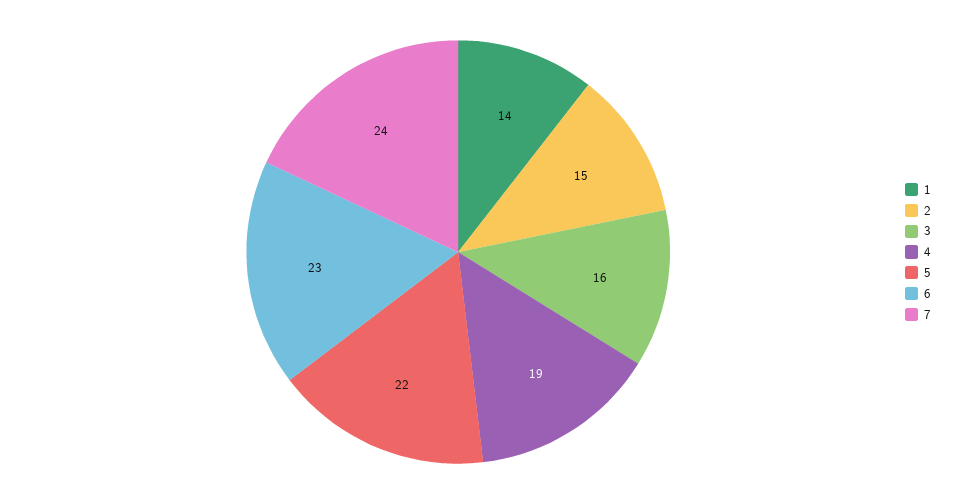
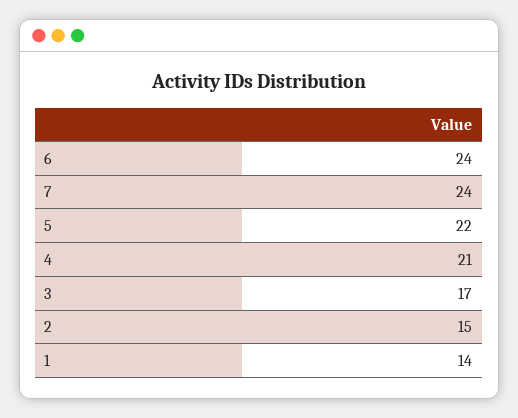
  {
    "1": 14,
    "2": 15,
-   "3": 16,
+   "3": 17,
-   "4": 19,
+   "4": 21,
    "5": 22,
-   "6": 23,
+   "6": 24,
    "7": 24
  }

